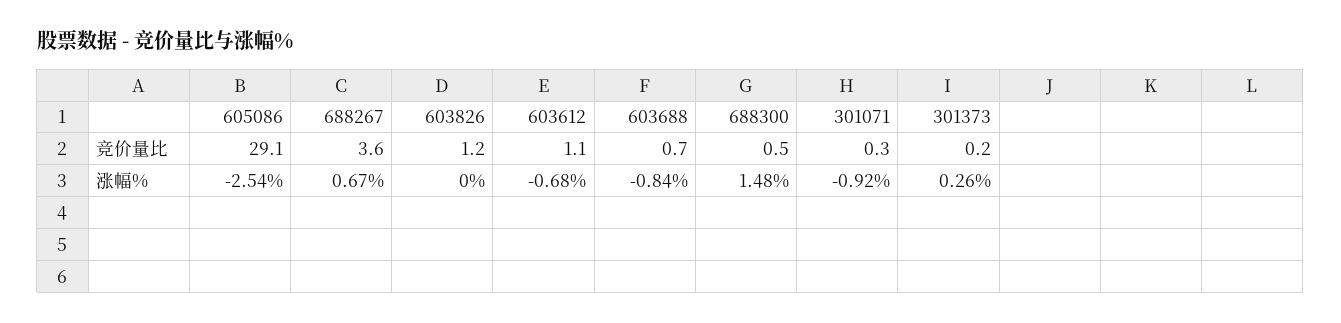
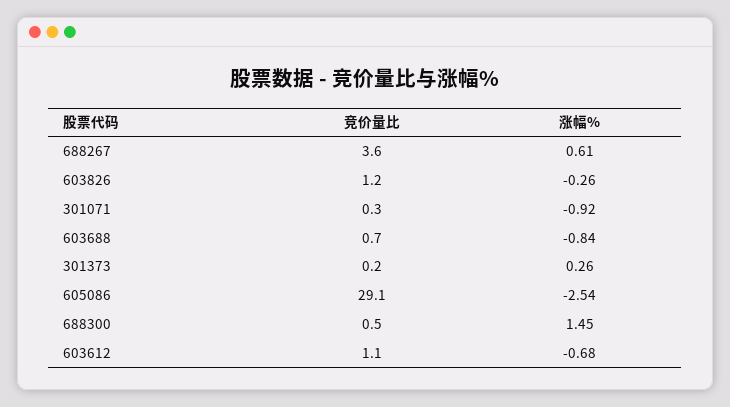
  {
    "605086": {
      "竞价量比": 29.1,
      "涨幅%": -2.54
    },
    "688267": {
      "竞价量比": 3.6,
-     "涨幅%": 0.67
+     "涨幅%": 0.61
    },
    "603826": {
      "竞价量比": 1.2,
-     "涨幅%": 0
+     "涨幅%": -0.26
    },
    "603612": {
      "竞价量比": 1.1,
      "涨幅%": -0.68
    },
    "603688": {
      "竞价量比": 0.7,
      "涨幅%": -0.84
    },
    "688300": {
      "竞价量比": 0.5,
-     "涨幅%": 1.48
+     "涨幅%": 1.45
    },
    "301071": {
      "竞价量比": 0.3,
      "涨幅%": -0.92
    },
    "301373": {
      "竞价量比": 0.2,
      "涨幅%": 0.26
    }
  }

